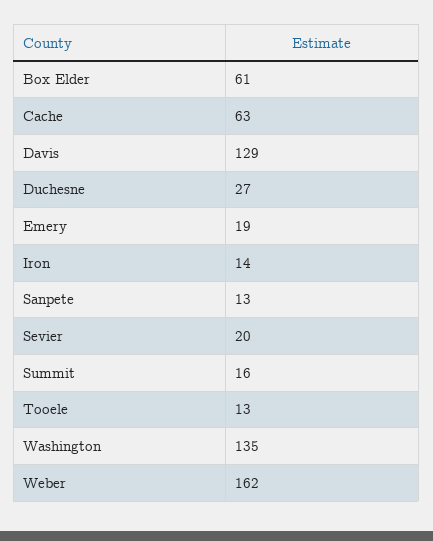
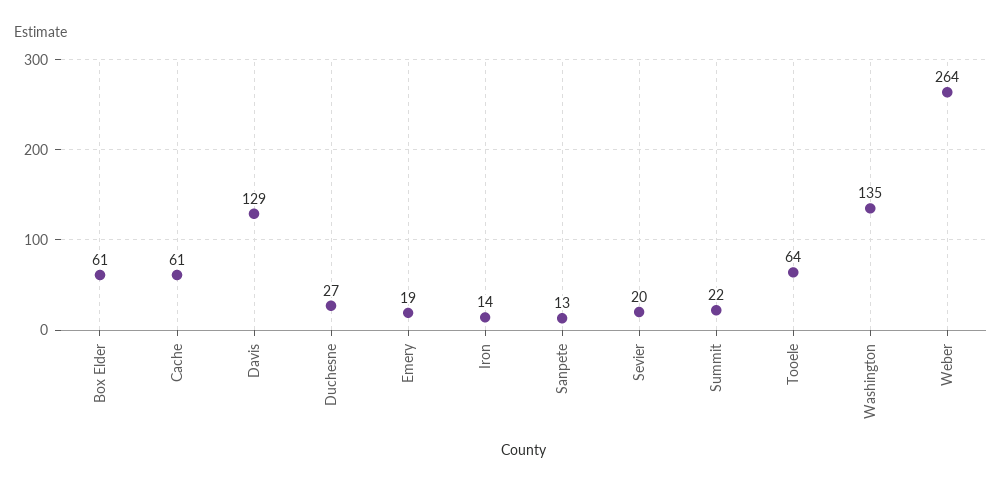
  {
    "Box Elder": 61,
-   "Cache": 63,
+   "Cache": 61,
    "Davis": 129,
    "Duchesne": 27,
    "Emery": 19,
    "Iron": 14,
    "Sanpete": 13,
    "Sevier": 20,
-   "Summit": 16,
+   "Summit": 22,
-   "Tooele": 13,
+   "Tooele": 64,
    "Washington": 135,
-   "Weber": 162
+   "Weber": 264
  }

